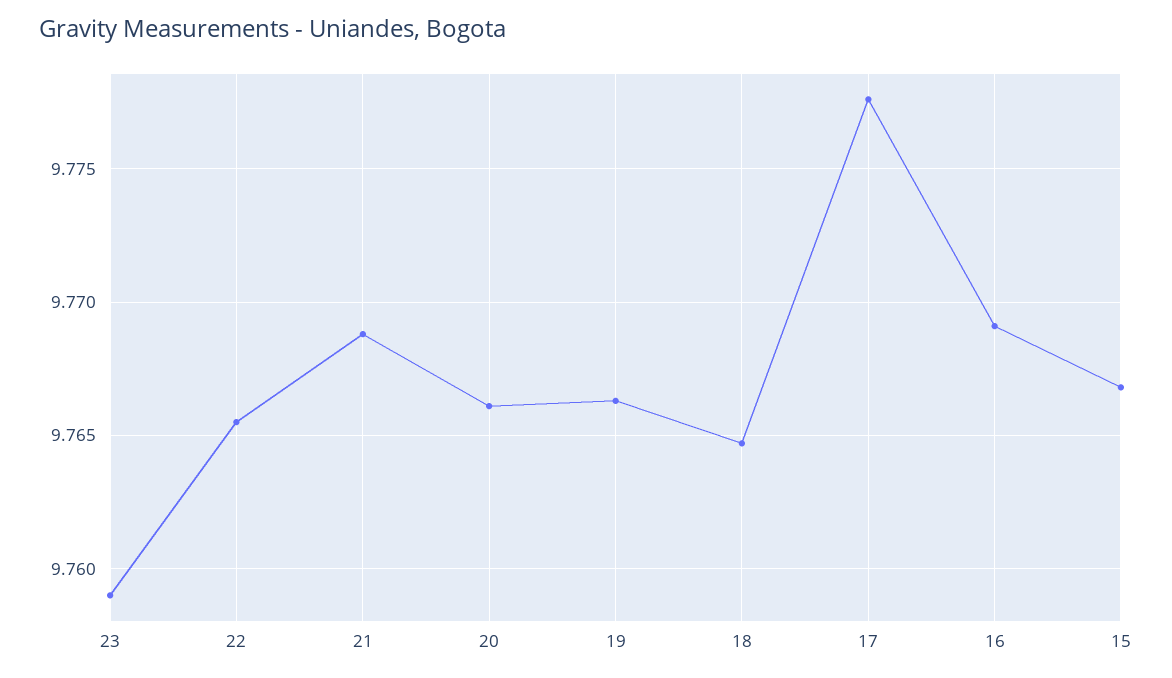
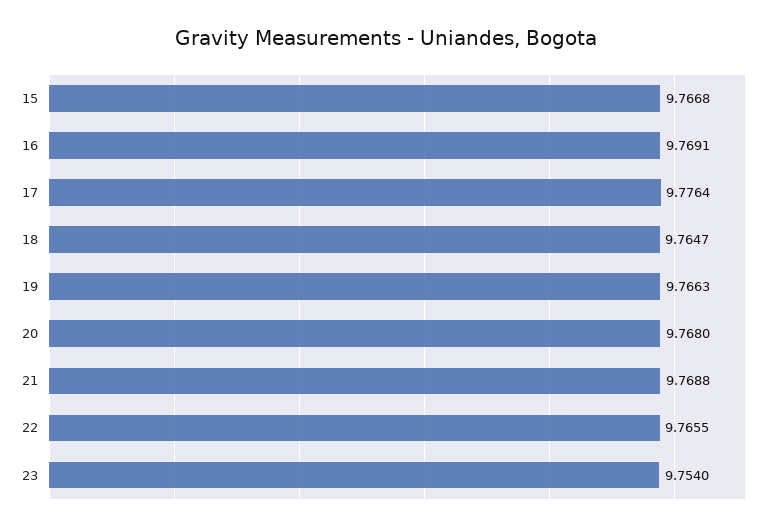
  {
-   "23": 9.759,
+   "23": 9.754,
    "22": 9.7655,
    "21": 9.7688,
-   "20": 9.766,
+   "20": 9.768,
    "19": 9.7663,
    "18": 9.7647,
-   "17": 9.7775,
+   "17": 9.7764,
    "16": 9.7691,
    "15": 9.7668
  }

